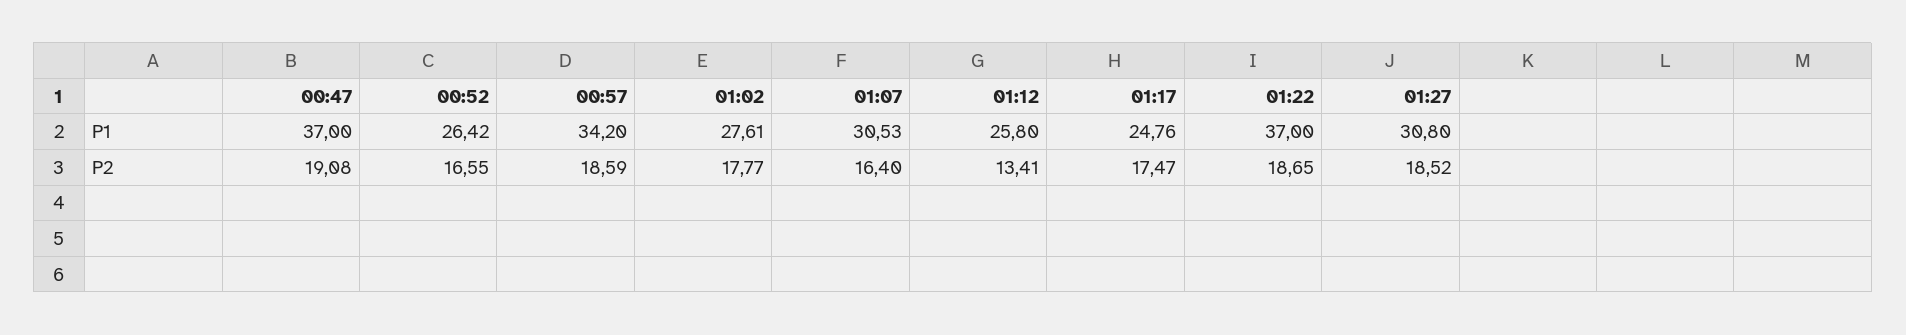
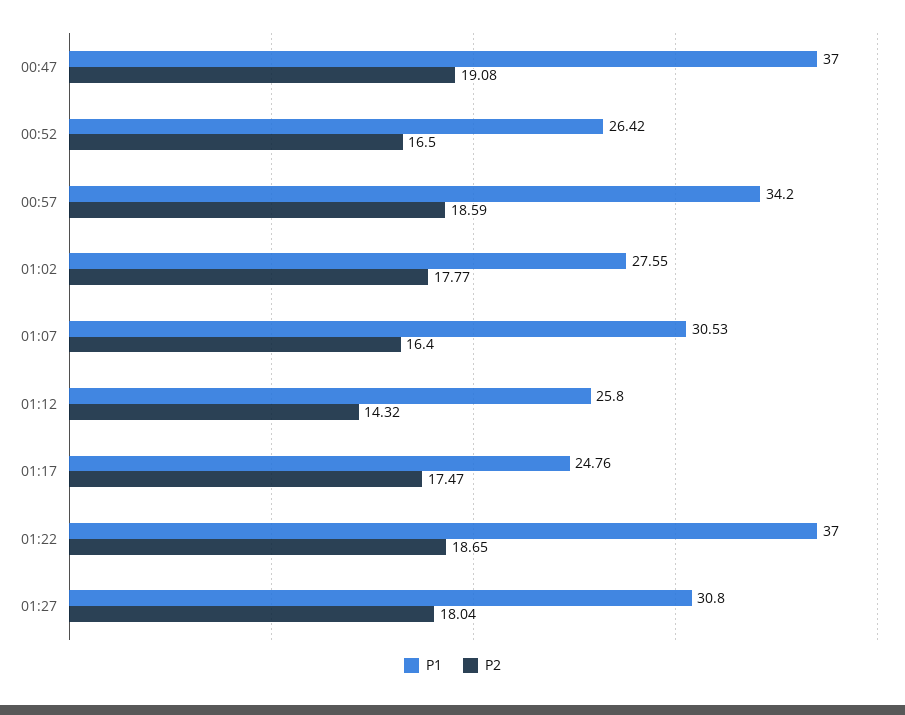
  {
    "P1": {
      "00:47": 37,
      "00:52": 26.42,
      "00:57": 34.2,
-     "01:02": 27.61,
+     "01:02": 27.55,
      "01:07": 30.53,
      "01:12": 25.8,
      "01:17": 24.76,
      "01:22": 37,
      "01:27": 30.8
    },
    "P2": {
      "00:47": 19.08,
-     "00:52": 16.55,
+     "00:52": 16.5,
      "00:57": 18.59,
      "01:02": 17.77,
      "01:07": 16.4,
-     "01:12": 13.41,
+     "01:12": 14.32,
      "01:17": 17.47,
      "01:22": 18.65,
-     "01:27": 18.52
+     "01:27": 18.04
    }
  }

